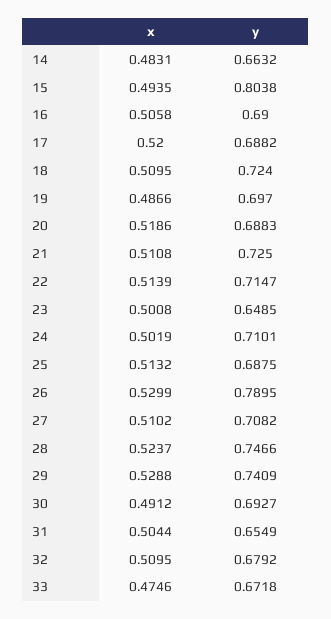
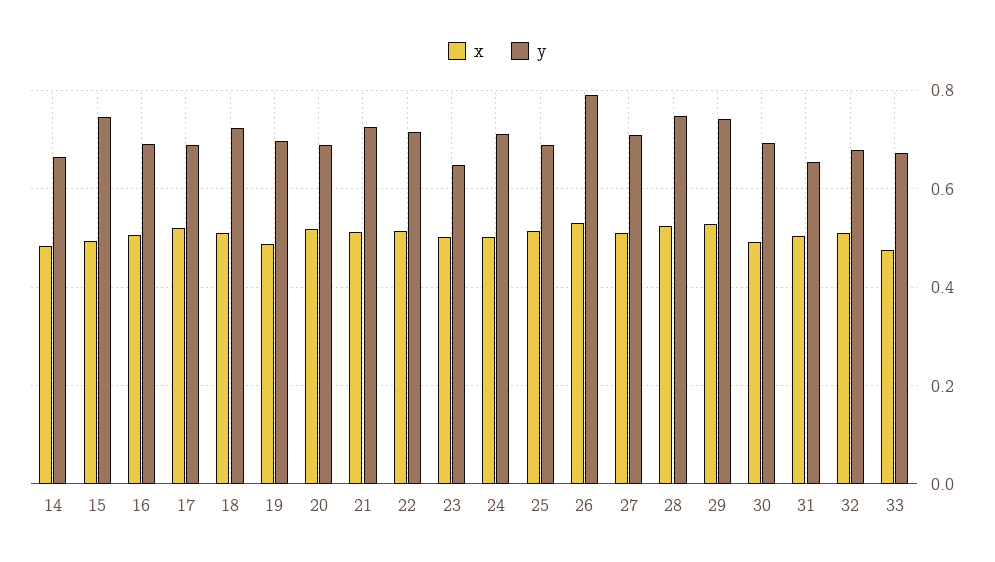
  {
    "x": {
      "14": 0.4831,
      "15": 0.4935,
      "16": 0.5058,
      "17": 0.52,
      "18": 0.5095,
      "19": 0.4866,
      "20": 0.5186,
      "21": 0.5108,
      "22": 0.5139,
      "23": 0.5008,
      "24": 0.5019,
      "25": 0.5132,
      "26": 0.5299,
      "27": 0.5102,
      "28": 0.5237,
      "29": 0.5288,
      "30": 0.4912,
      "31": 0.5044,
      "32": 0.5095,
      "33": 0.4746
    },
    "y": {
      "14": 0.6632,
-     "15": 0.8038,
+     "15": 0.74,
      "16": 0.69,
      "17": 0.6882,
      "18": 0.724,
      "19": 0.697,
      "20": 0.6883,
      "21": 0.725,
      "22": 0.7147,
      "23": 0.6485,
      "24": 0.7101,
      "25": 0.6875,
      "26": 0.7895,
      "27": 0.7082,
      "28": 0.7466,
      "29": 0.7409,
      "30": 0.6927,
      "31": 0.6549,
      "32": 0.6792,
      "33": 0.6718
    }
  }

